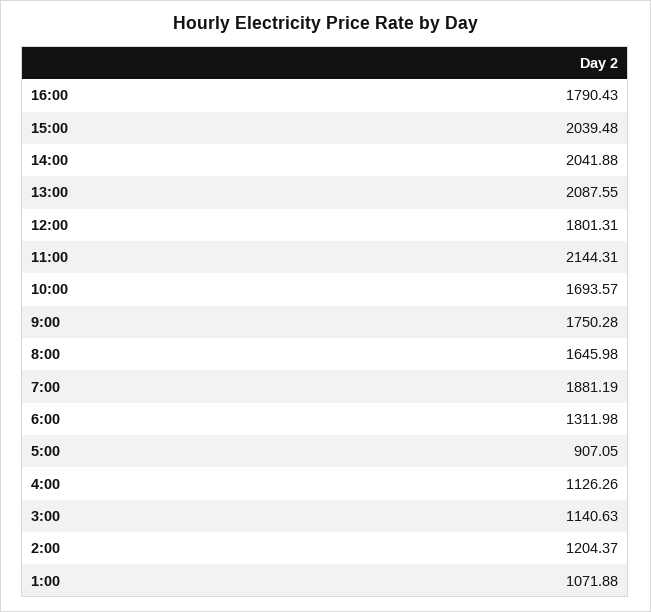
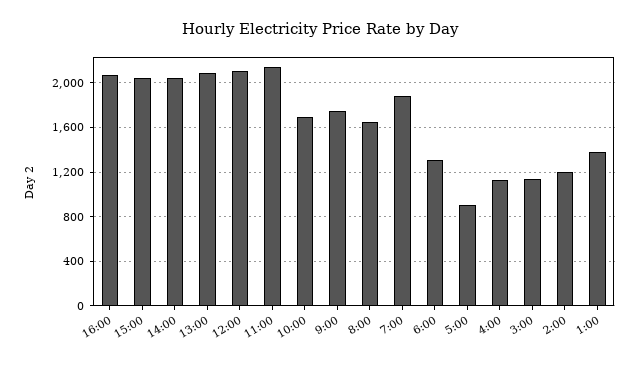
  {
-   "16:00": 1790.43,
+   "16:00": 2100,
    "15:00": 2039.48,
    "14:00": 2041.88,
    "13:00": 2087.55,
-   "12:00": 1801.31,
+   "12:00": 2100,
    "11:00": 2144.31,
    "10:00": 1693.57,
    "9:00": 1750.28,
    "8:00": 1645.98,
    "7:00": 1881.19,
    "6:00": 1311.98,
    "5:00": 907.05,
    "4:00": 1126.26,
    "3:00": 1140.63,
    "2:00": 1204.37,
-   "1:00": 1071.88
+   "1:00": 1400
  }

